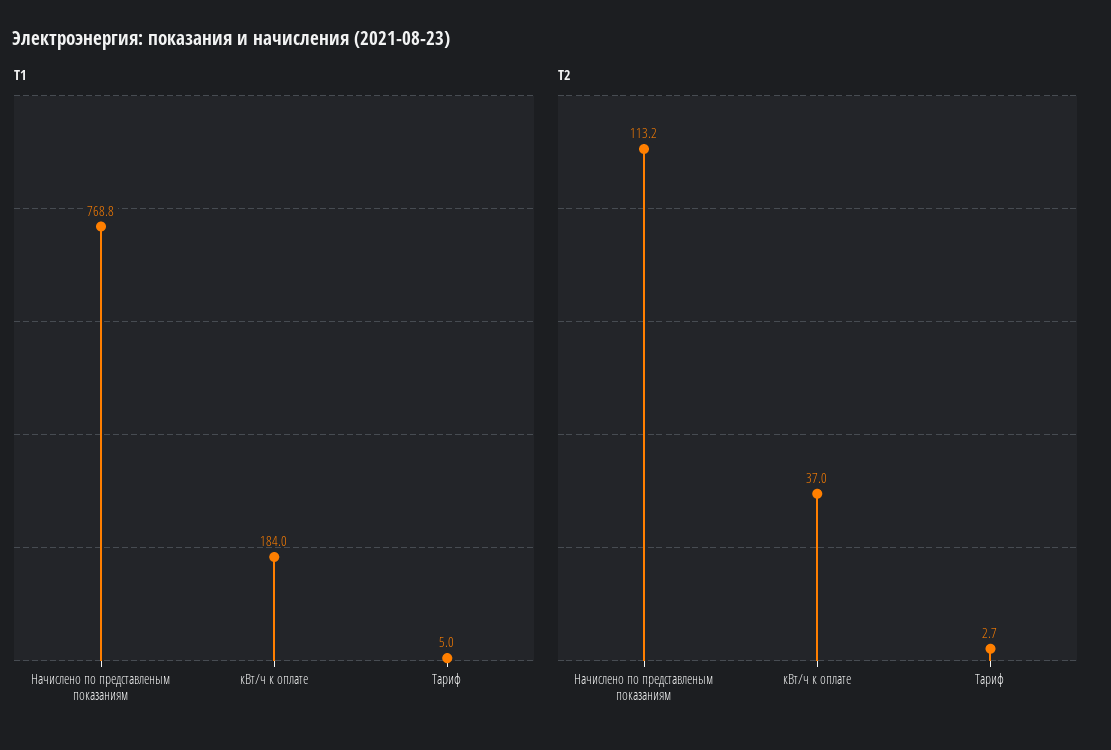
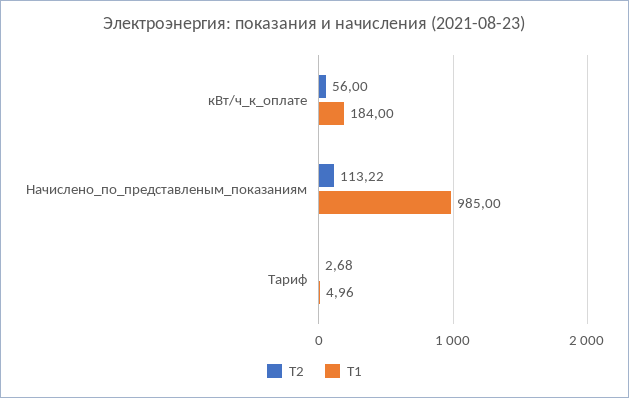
  {
    "Т1": {
-     "Начислено по представленым показаниям": 768.8,
+     "Начислено по представленым показаниям": 985,
      "кВт/ч к оплате": 184,
      "Тариф": 4.96
    },
    "Т2": {
      "Начислено по представленым показаниям": 113.22,
-     "кВт/ч к оплате": 37,
+     "кВт/ч к оплате": 56,
      "Тариф": 2.68
    }
  }

